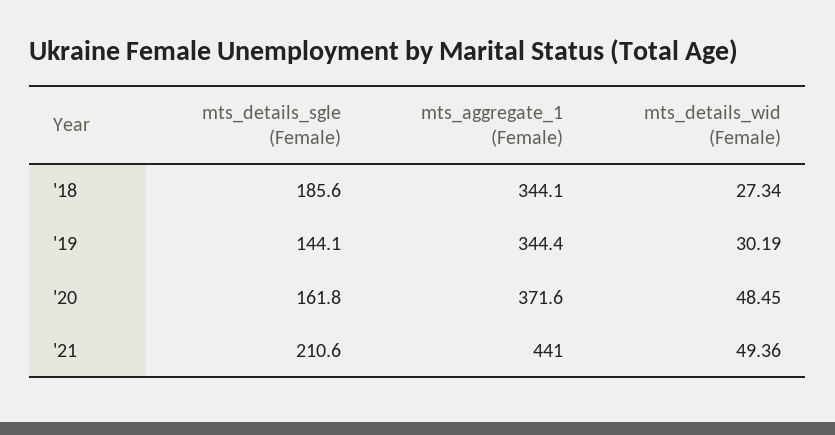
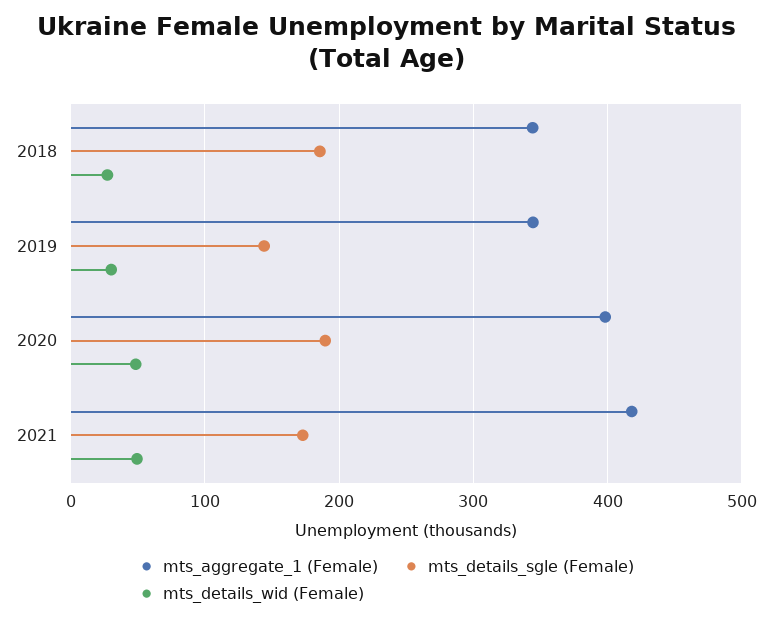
  {
    "mts_details_sgle (Female)": {
      "'18": 185.6,
      "'19": 144.1,
-     "'20": 161.8,
+     "'20": 190,
-     "'21": 210.6
+     "'21": 170
    },
    "mts_aggregate_1 (Female)": {
      "'18": 344.1,
      "'19": 344.4,
-     "'20": 371.6,
+     "'20": 400,
-     "'21": 441
+     "'21": 420
    },
    "mts_details_wid (Female)": {
      "'18": 27.34,
      "'19": 30.19,
      "'20": 48.45,
      "'21": 49.36
    }
  }

